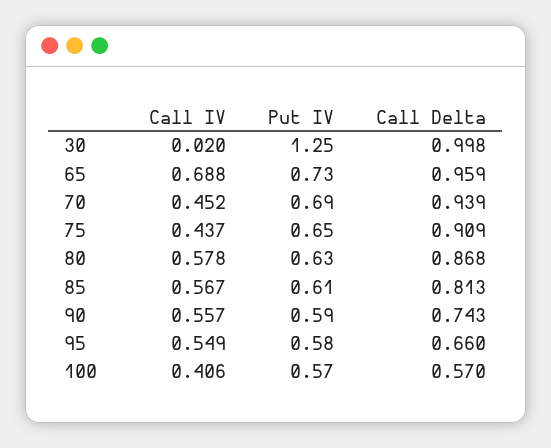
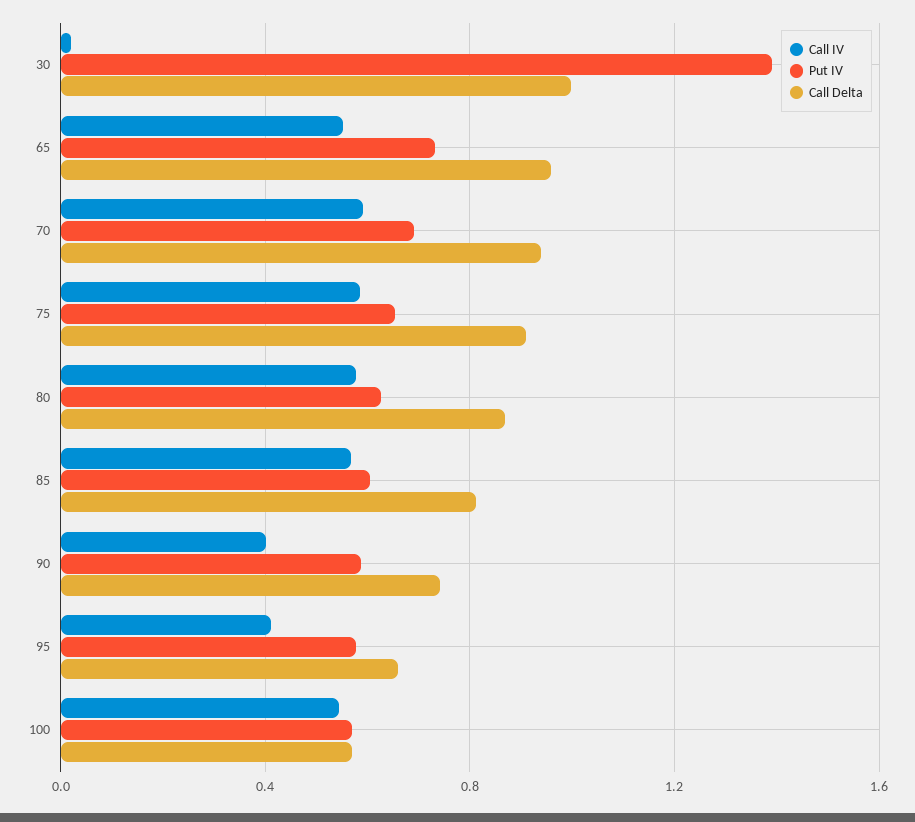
  {
    "Call IV": {
      "30": 0.02,
-     "65": 0.688,
+     "65": 0.55,
-     "70": 0.452,
+     "70": 0.6,
-     "75": 0.437,
+     "75": 0.6,
      "80": 0.578,
      "85": 0.567,
-     "90": 0.557,
+     "90": 0.4,
-     "95": 0.549,
+     "95": 0.4,
-     "100": 0.406
+     "100": 0.55
    },
    "Put IV": {
-     "30": 1.25,
+     "30": 1.4,
      "65": 0.73,
      "70": 0.69,
      "75": 0.65,
      "80": 0.63,
      "85": 0.61,
      "90": 0.59,
      "95": 0.58,
      "100": 0.57
    },
    "Call Delta": {
      "30": 0.998,
      "65": 0.959,
      "70": 0.939,
      "75": 0.909,
      "80": 0.868,
      "85": 0.813,
      "90": 0.743,
      "95": 0.66,
      "100": 0.57
    }
  }

